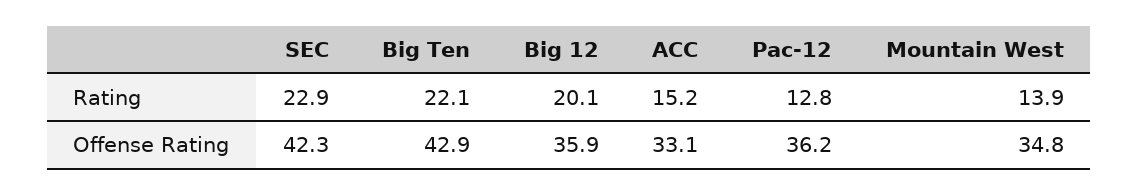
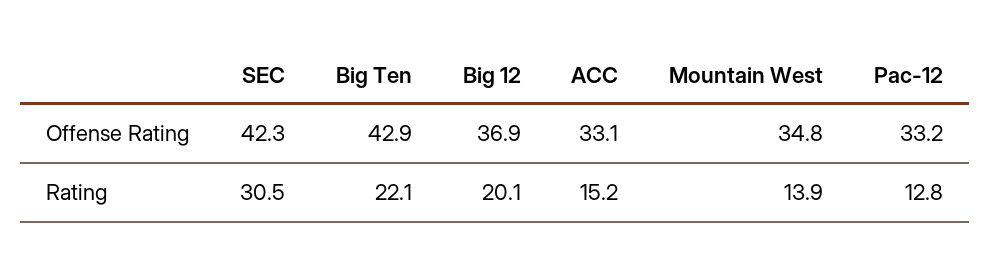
  {
    "SEC": {
-     "Rating": 22.9,
+     "Rating": 30.5,
      "Offense Rating": 42.3
    },
    "Big Ten": {
      "Rating": 22.1,
      "Offense Rating": 42.9
    },
    "Big 12": {
      "Rating": 20.1,
-     "Offense Rating": 35.9
+     "Offense Rating": 36.9
    },
    "ACC": {
      "Rating": 15.2,
      "Offense Rating": 33.1
    },
    "Pac-12": {
      "Rating": 12.8,
-     "Offense Rating": 36.2
+     "Offense Rating": 33.2
    },
    "Mountain West": {
      "Rating": 13.9,
      "Offense Rating": 34.8
    }
  }

